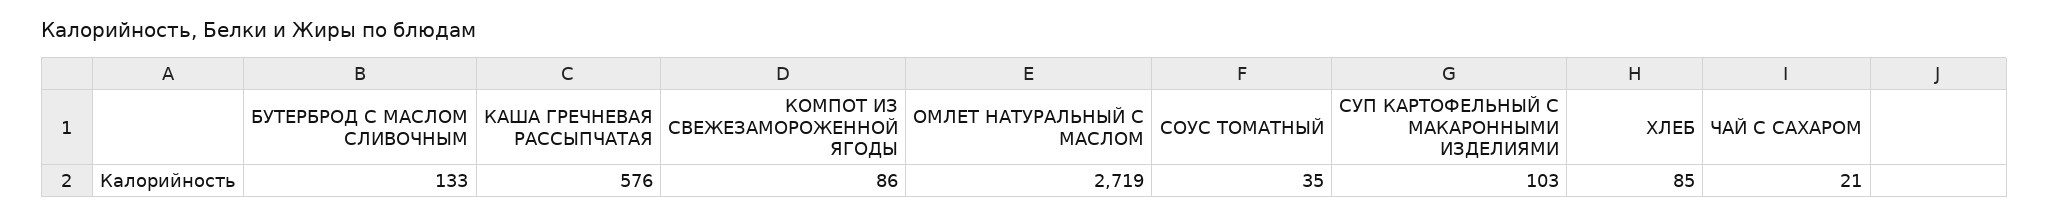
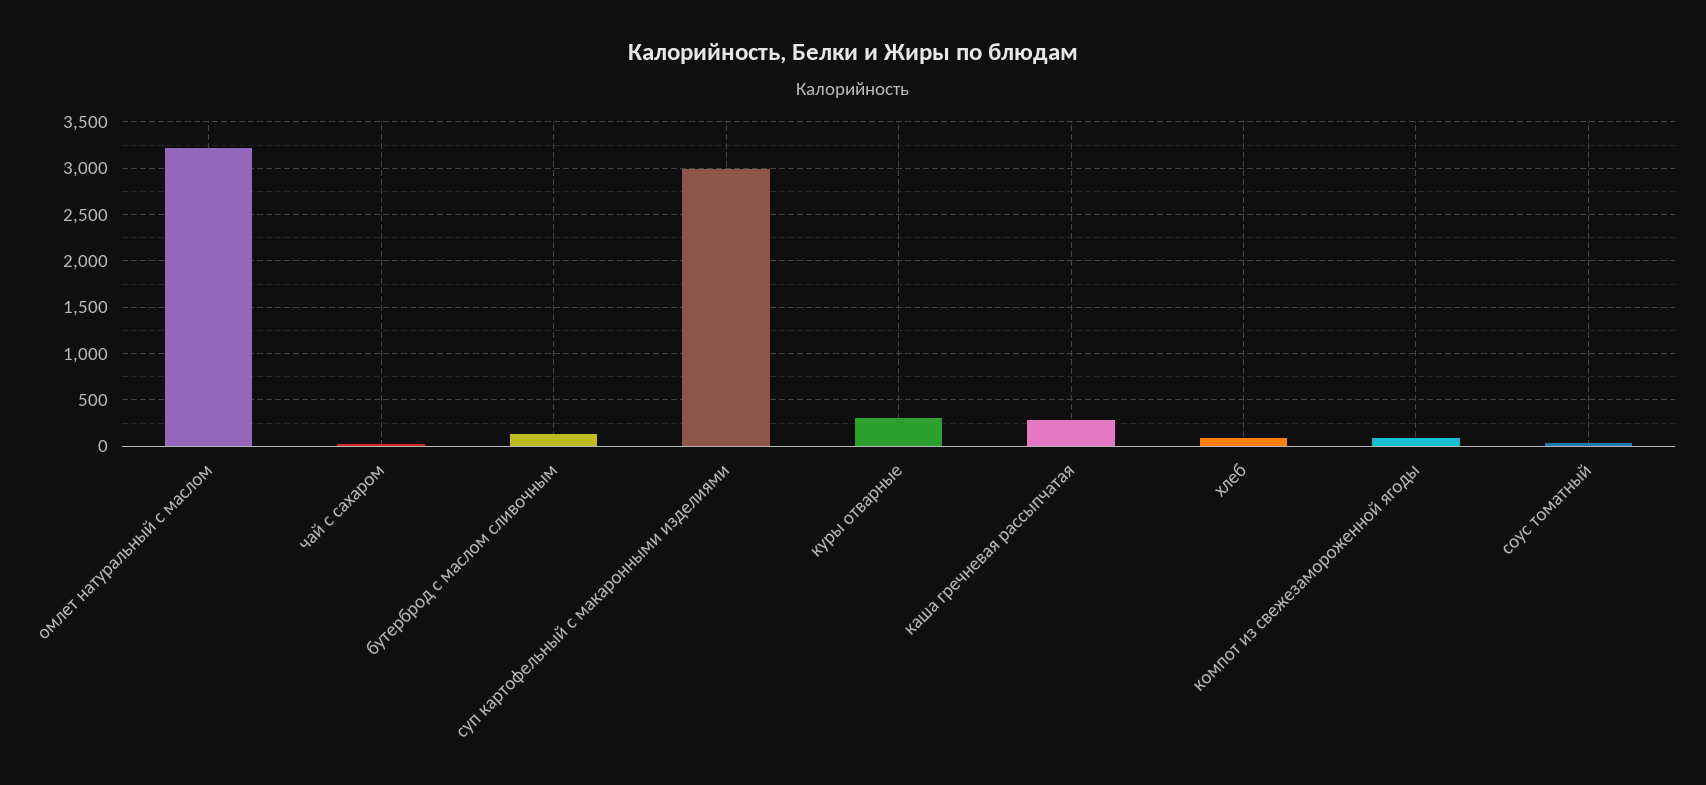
  {
    "БУТЕРБРОД С МАСЛОМ СЛИВОЧНЫМ": 133,
-   "КАША ГРЕЧНЕВАЯ РАССЫПЧАТАЯ": 576,
+   "КАША ГРЕЧНЕВАЯ РАССЫПЧАТАЯ": 300,
    "КОМПОТ ИЗ СВЕЖЕЗАМОРОЖЕННОЙ ЯГОДЫ": 86,
-   "ОМЛЕТ НАТУРАЛЬНЫЙ С МАСЛОМ": 2719,
+   "ОМЛЕТ НАТУРАЛЬНЫЙ С МАСЛОМ": 3200,
    "СОУС ТОМАТНЫЙ": 35,
-   "СУП КАРТОФЕЛЬНЫЙ С МАКАРОННЫМИ ИЗДЕЛИЯМИ": 103,
+   "СУП КАРТОФЕЛЬНЫЙ С МАКАРОННЫМИ ИЗДЕЛИЯМИ": 3000,
    "ХЛЕБ": 85,
-   "ЧАЙ С САХАРОМ": 21
+   "ЧАЙ С САХАРОМ": 21,
+   "куры отварные": 300
  }

